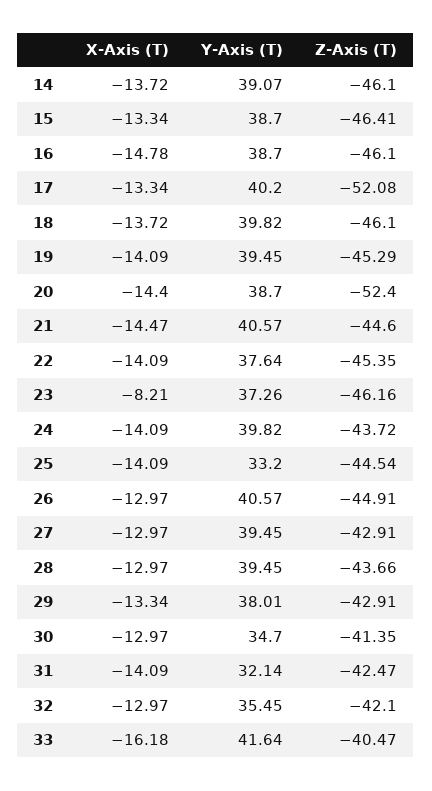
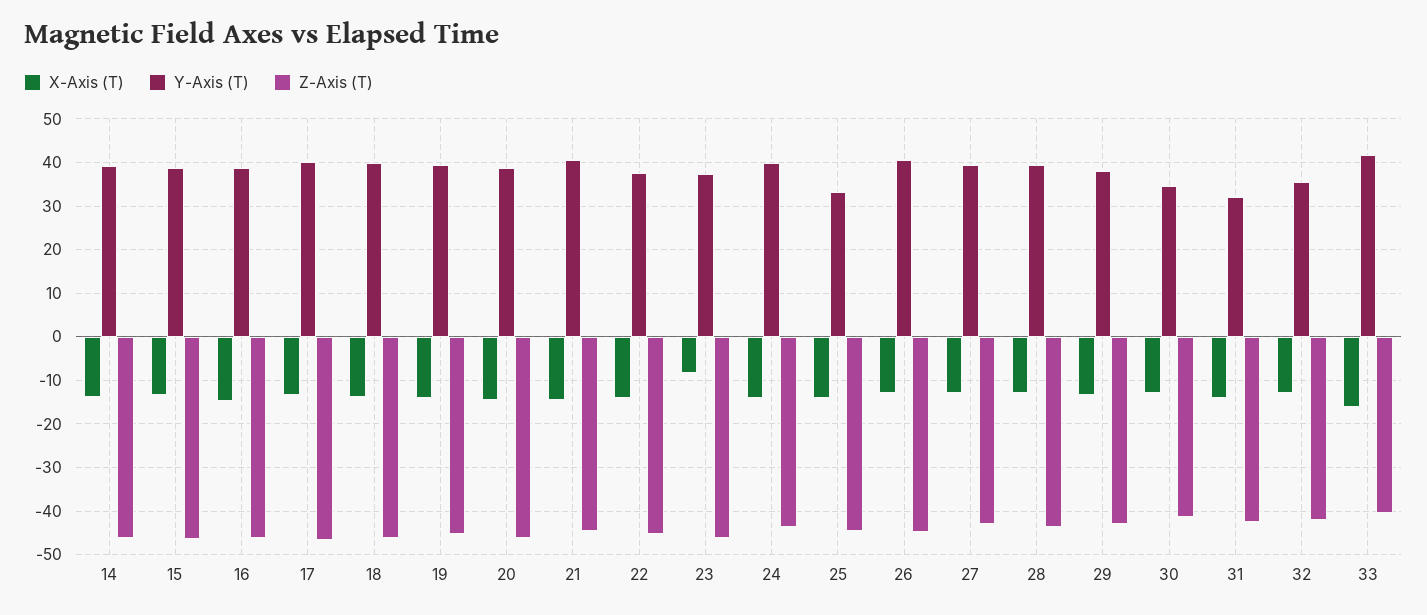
  {
    "X-Axis (T)": {
      "14": -13.72,
      "15": -13.34,
      "16": -14.78,
      "17": -13.34,
      "18": -13.72,
      "19": -14.09,
      "20": -14.4,
      "21": -14.47,
      "22": -14.09,
      "23": -8.21,
      "24": -14.09,
      "25": -14.09,
      "26": -12.97,
      "27": -12.97,
      "28": -12.97,
      "29": -13.34,
      "30": -12.97,
      "31": -14.09,
      "32": -12.97,
      "33": -16.18
    },
    "Y-Axis (T)": {
      "14": 39.07,
      "15": 38.7,
      "16": 38.7,
      "17": 40.2,
      "18": 39.82,
      "19": 39.45,
      "20": 38.7,
      "21": 40.57,
      "22": 37.64,
      "23": 37.26,
      "24": 39.82,
      "25": 33.2,
      "26": 40.57,
      "27": 39.45,
      "28": 39.45,
      "29": 38.01,
      "30": 34.7,
      "31": 32.14,
      "32": 35.45,
      "33": 41.64
    },
    "Z-Axis (T)": {
      "14": -46.1,
      "15": -46.41,
      "16": -46.1,
-     "17": -52.08,
+     "17": -46,
      "18": -46.1,
      "19": -45.29,
-     "20": -52.4,
+     "20": -46,
      "21": -44.6,
      "22": -45.35,
      "23": -46.16,
      "24": -43.72,
      "25": -44.54,
      "26": -44.91,
      "27": -42.91,
      "28": -43.66,
      "29": -42.91,
      "30": -41.35,
      "31": -42.47,
      "32": -42.1,
      "33": -40.47
    }
  }

